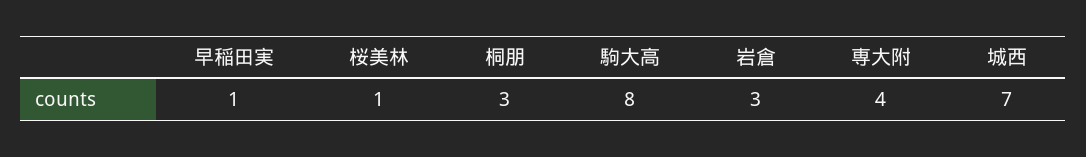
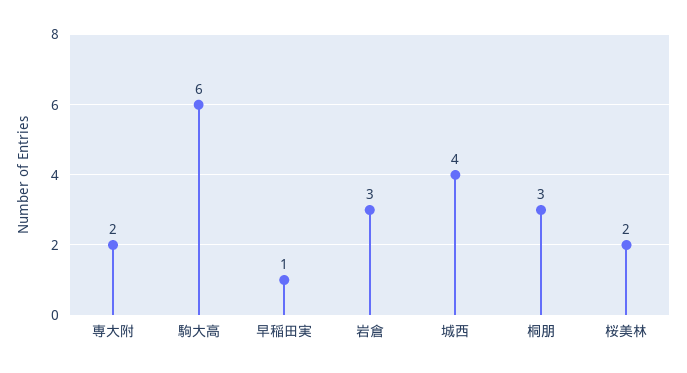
  {
    "早稲田実": 1,
-   "桜美林": 1,
+   "桜美林": 2,
    "桐朋": 3,
-   "駒大高": 8,
+   "駒大高": 6,
    "岩倉": 3,
-   "専大附": 4,
+   "専大附": 2,
-   "城西": 7
+   "城西": 4
  }

